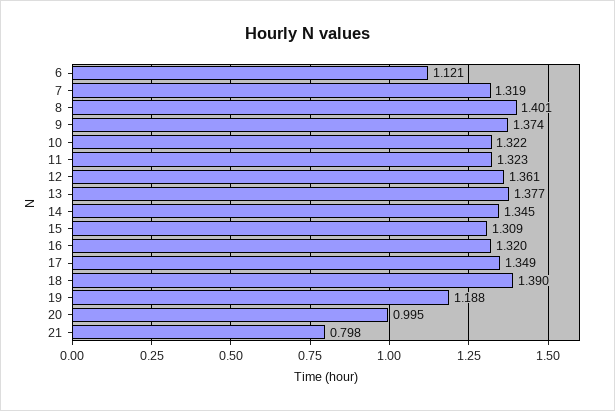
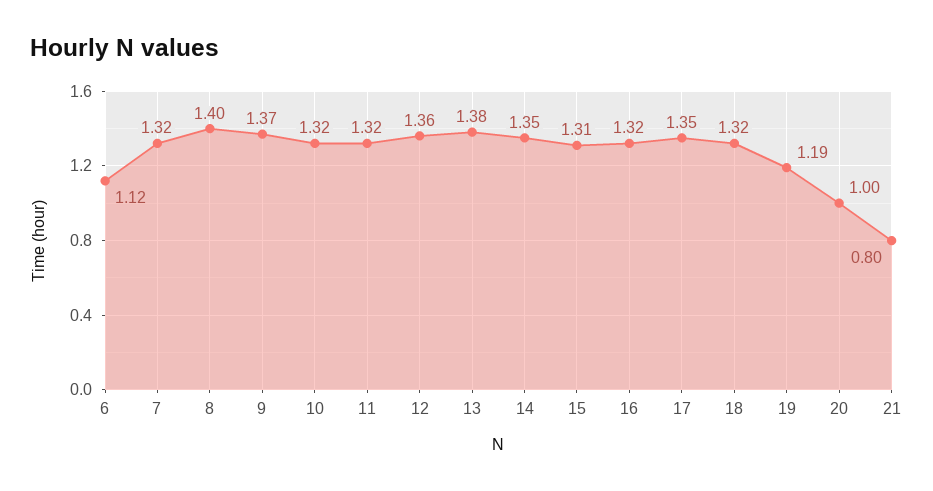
  {
    "6": 1.121,
    "7": 1.319,
    "8": 1.401,
    "9": 1.374,
    "10": 1.322,
    "11": 1.323,
    "12": 1.361,
    "13": 1.377,
    "14": 1.345,
    "15": 1.309,
    "16": 1.32,
    "17": 1.349,
-   "18": 1.39,
+   "18": 1.32,
    "19": 1.188,
    "20": 0.995,
    "21": 0.798
  }

